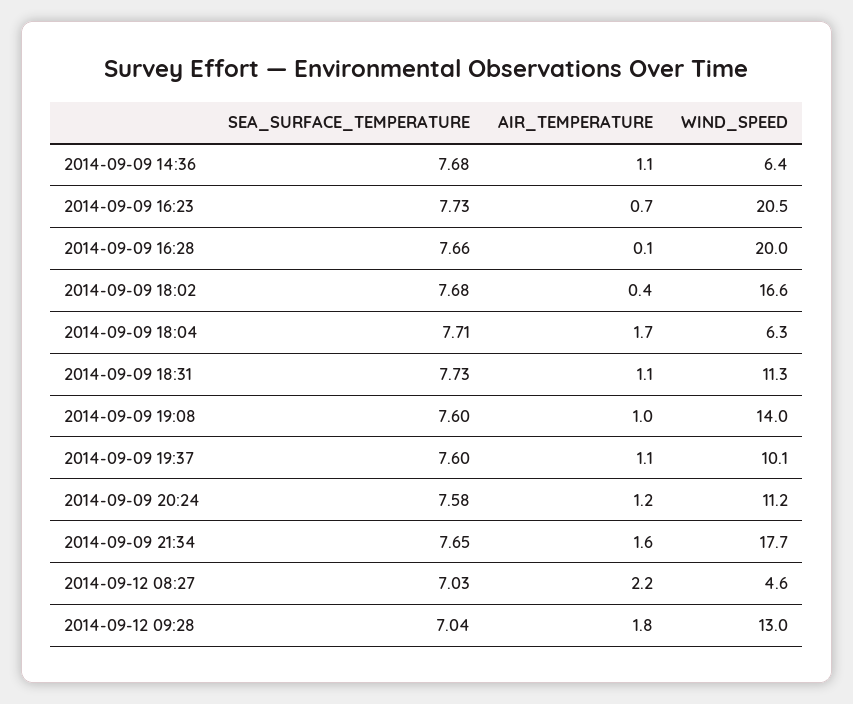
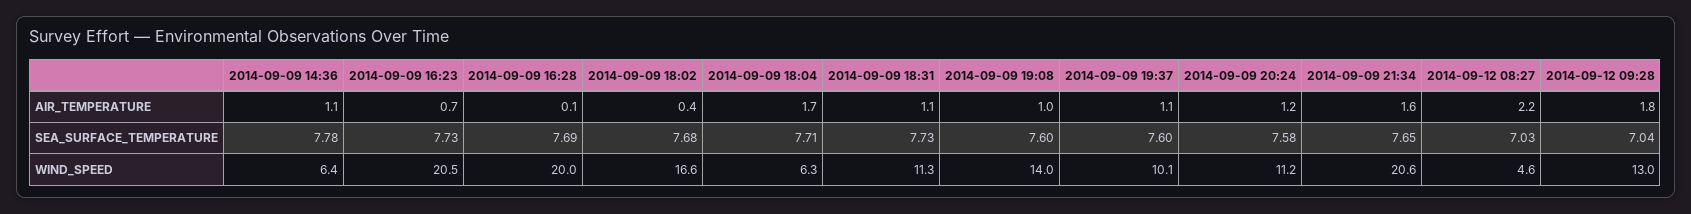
  {
    "SEA_SURFACE_TEMPERATURE": {
-     "2014-09-09 14:36": 7.68,
+     "2014-09-09 14:36": 7.78,
      "2014-09-09 16:23": 7.73,
-     "2014-09-09 16:28": 7.66,
+     "2014-09-09 16:28": 7.69,
      "2014-09-09 18:02": 7.68,
      "2014-09-09 18:04": 7.71,
      "2014-09-09 18:31": 7.73,
      "2014-09-09 19:08": 7.6,
      "2014-09-09 19:37": 7.6,
      "2014-09-09 20:24": 7.58,
      "2014-09-09 21:34": 7.65,
      "2014-09-12 08:27": 7.03,
      "2014-09-12 09:28": 7.04
    },
    "AIR_TEMPERATURE": {
      "2014-09-09 14:36": 1.1,
      "2014-09-09 16:23": 0.7,
      "2014-09-09 16:28": 0.1,
      "2014-09-09 18:02": 0.4,
      "2014-09-09 18:04": 1.7,
      "2014-09-09 18:31": 1.1,
      "2014-09-09 19:08": 1,
      "2014-09-09 19:37": 1.1,
      "2014-09-09 20:24": 1.2,
      "2014-09-09 21:34": 1.6,
      "2014-09-12 08:27": 2.2,
      "2014-09-12 09:28": 1.8
    },
    "WIND_SPEED": {
      "2014-09-09 14:36": 6.4,
      "2014-09-09 16:23": 20.5,
      "2014-09-09 16:28": 20,
      "2014-09-09 18:02": 16.6,
      "2014-09-09 18:04": 6.3,
      "2014-09-09 18:31": 11.3,
      "2014-09-09 19:08": 14,
      "2014-09-09 19:37": 10.1,
      "2014-09-09 20:24": 11.2,
-     "2014-09-09 21:34": 17.7,
+     "2014-09-09 21:34": 20.6,
      "2014-09-12 08:27": 4.6,
      "2014-09-12 09:28": 13
    }
  }

